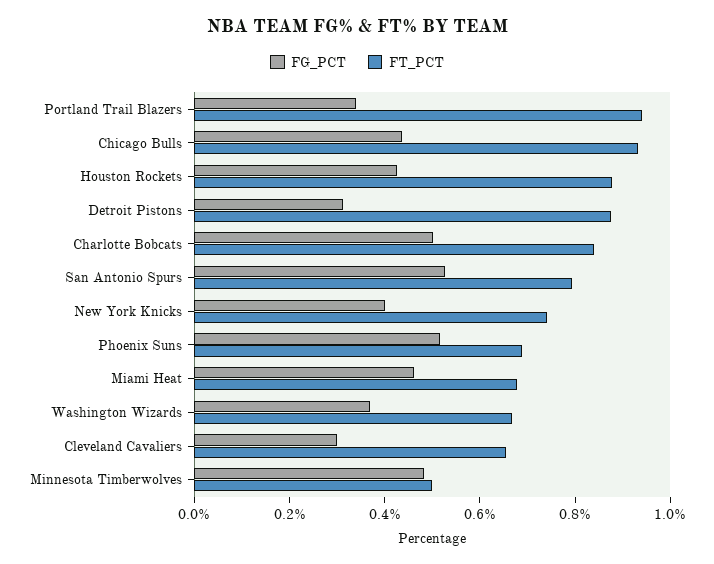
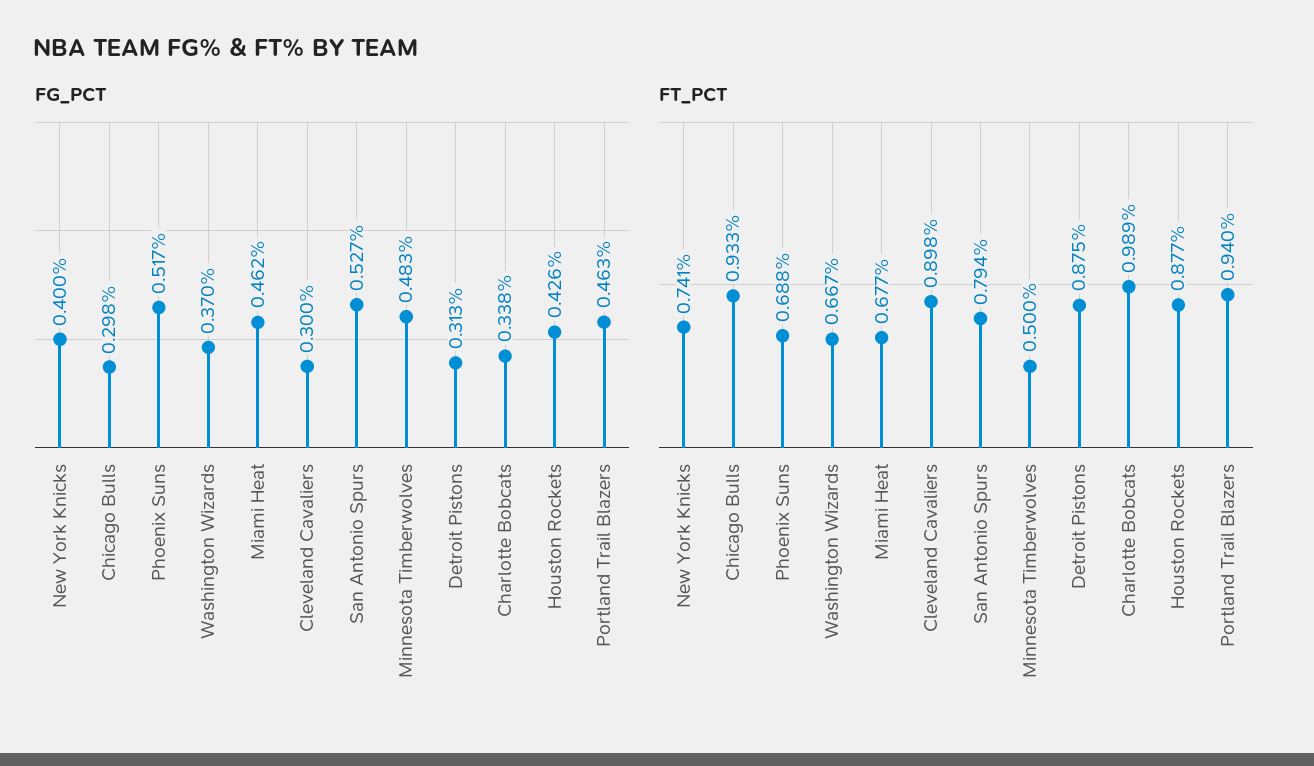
  {
    "FG_PCT": {
-     "Portland Trail Blazers": 0.35,
+     "Portland Trail Blazers": 0.463,
-     "Chicago Bulls": 0.45,
+     "Chicago Bulls": 0.298,
      "Houston Rockets": 0.426,
      "Detroit Pistons": 0.313,
-     "Charlotte Bobcats": 0.5,
+     "Charlotte Bobcats": 0.338,
      "San Antonio Spurs": 0.527,
      "New York Knicks": 0.4,
      "Phoenix Suns": 0.517,
      "Miami Heat": 0.462,
      "Washington Wizards": 0.37,
      "Cleveland Cavaliers": 0.3,
      "Minnesota Timberwolves": 0.483
    },
    "FT_PCT": {
      "Portland Trail Blazers": 0.94,
      "Chicago Bulls": 0.933,
      "Houston Rockets": 0.877,
      "Detroit Pistons": 0.875,
-     "Charlotte Bobcats": 0.85,
+     "Charlotte Bobcats": 0.989,
      "San Antonio Spurs": 0.794,
      "New York Knicks": 0.741,
      "Phoenix Suns": 0.688,
      "Miami Heat": 0.677,
      "Washington Wizards": 0.667,
-     "Cleveland Cavaliers": 0.65,
+     "Cleveland Cavaliers": 0.898,
      "Minnesota Timberwolves": 0.5
    }
  }

